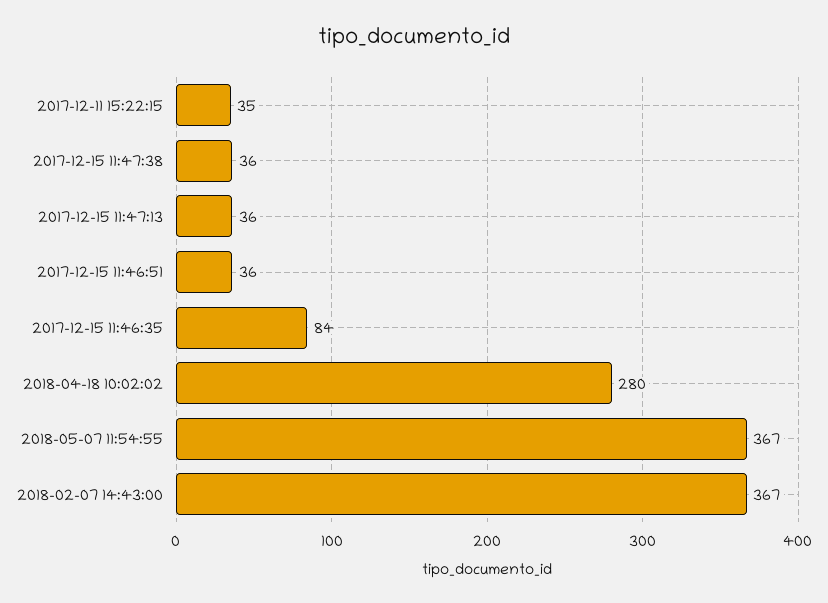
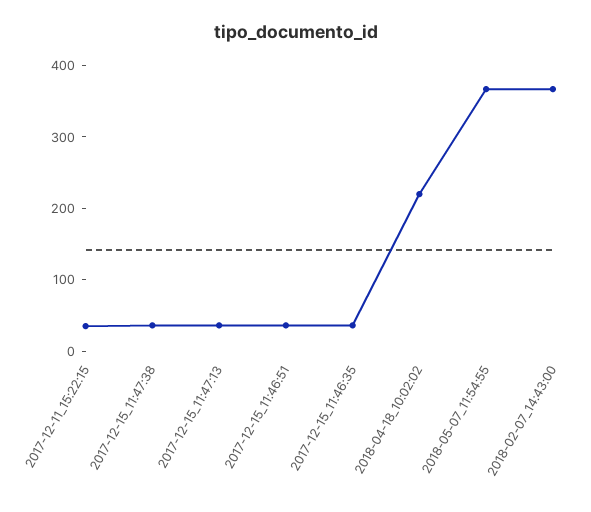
  {
    "2017-12-11 15:22:15": 35,
    "2017-12-15 11:47:38": 36,
    "2017-12-15 11:47:13": 36,
    "2017-12-15 11:46:51": 36,
-   "2017-12-15 11:46:35": 84,
+   "2017-12-15 11:46:35": 40,
-   "2018-04-18 10:02:02": 280,
+   "2018-04-18 10:02:02": 220,
    "2018-05-07 11:54:55": 367,
    "2018-02-07 14:43:00": 367
  }

